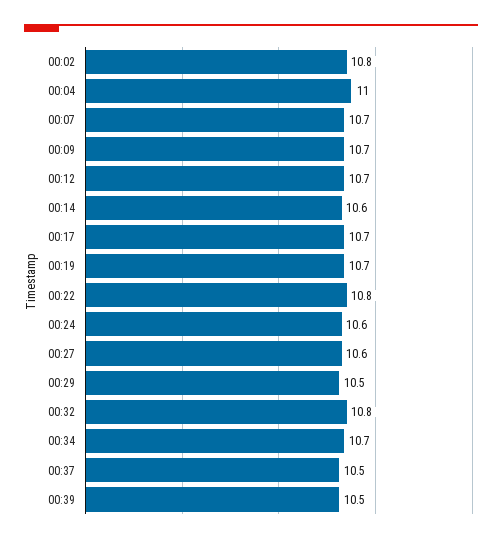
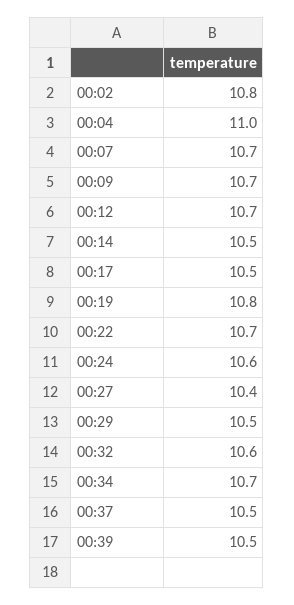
  {
    "00:02": 10.8,
    "00:04": 11,
    "00:07": 10.7,
    "00:09": 10.7,
    "00:12": 10.7,
-   "00:14": 10.6,
+   "00:14": 10.5,
-   "00:17": 10.7,
+   "00:17": 10.5,
-   "00:19": 10.7,
+   "00:19": 10.8,
-   "00:22": 10.8,
+   "00:22": 10.7,
    "00:24": 10.6,
-   "00:27": 10.6,
+   "00:27": 10.4,
    "00:29": 10.5,
-   "00:32": 10.8,
+   "00:32": 10.6,
    "00:34": 10.7,
    "00:37": 10.5,
    "00:39": 10.5
  }

